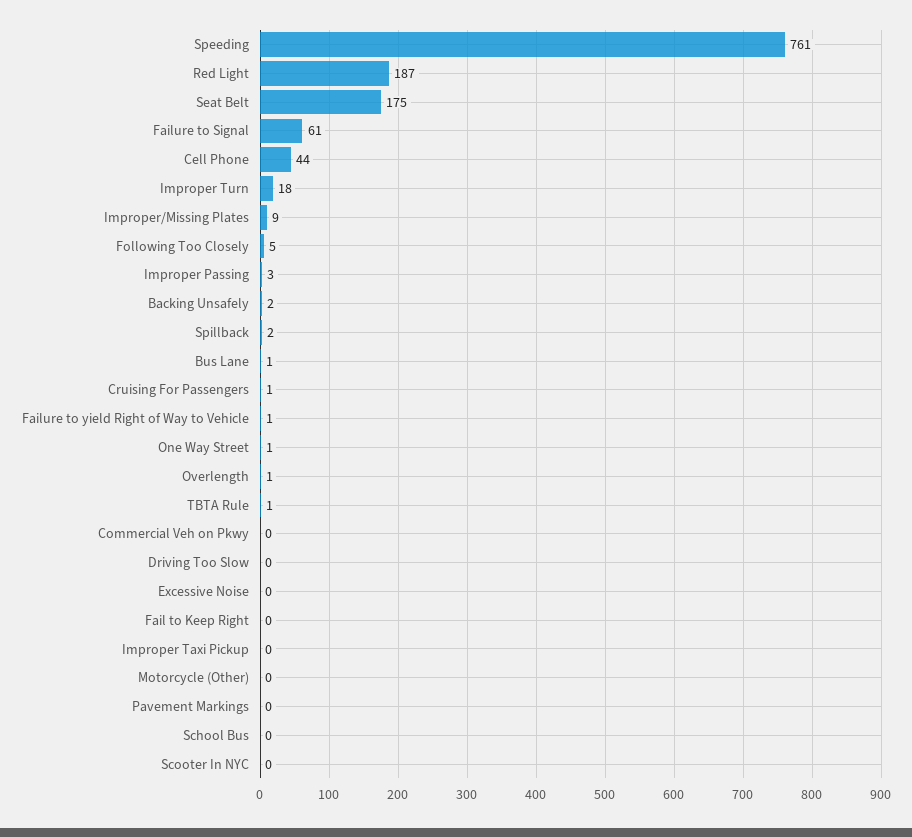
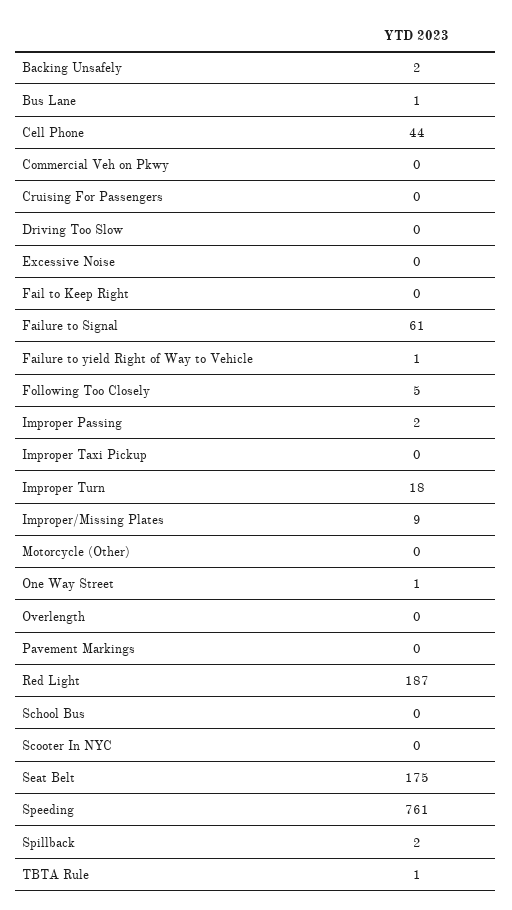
  {
    "Speeding": 761,
    "Red Light": 187,
    "Seat Belt": 175,
    "Failure to Signal": 61,
    "Cell Phone": 44,
    "Improper Turn": 18,
    "Improper/Missing Plates": 9,
    "Following Too Closely": 5,
-   "Improper Passing": 3,
+   "Improper Passing": 2,
    "Backing Unsafely": 2,
    "Spillback": 2,
    "Bus Lane": 1,
-   "Cruising For Passengers": 1,
+   "Cruising For Passengers": 0,
    "Failure to yield Right of Way to Vehicle": 1,
    "One Way Street": 1,
-   "Overlength": 1,
+   "Overlength": 0,
    "TBTA Rule": 1,
    "Commercial Veh on Pkwy": 0,
    "Driving Too Slow": 0,
    "Excessive Noise": 0,
    "Fail to Keep Right": 0,
    "Improper Taxi Pickup": 0,
    "Motorcycle (Other)": 0,
    "Pavement Markings": 0,
    "School Bus": 0,
    "Scooter In NYC": 0
  }

